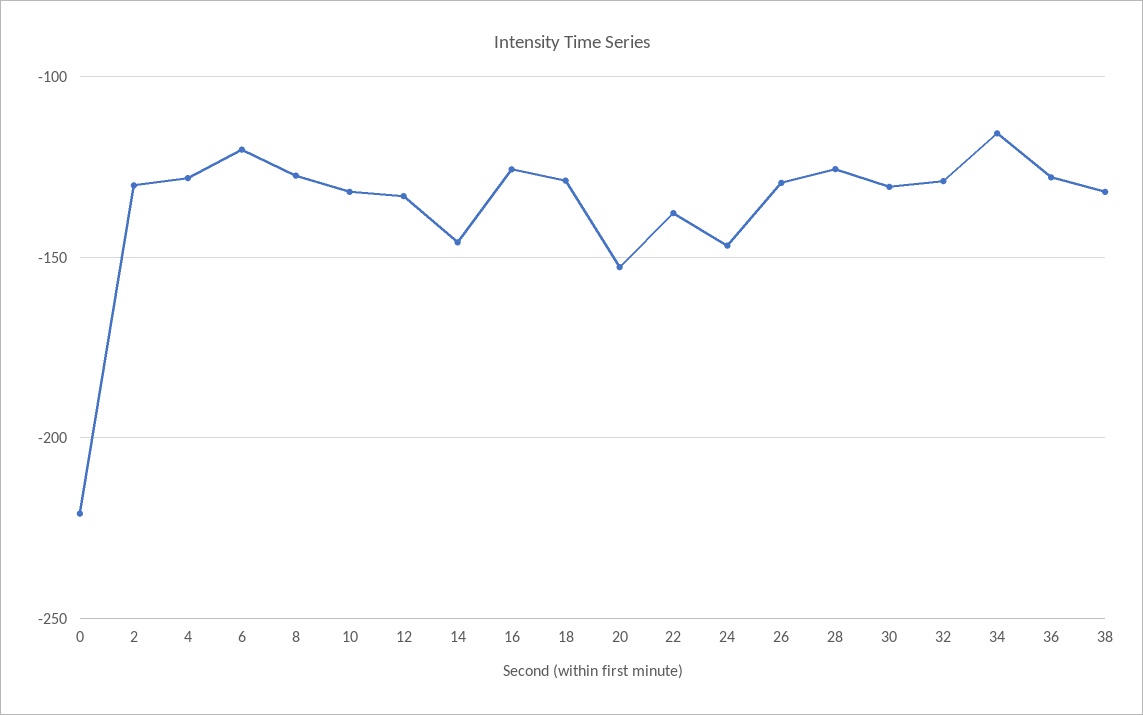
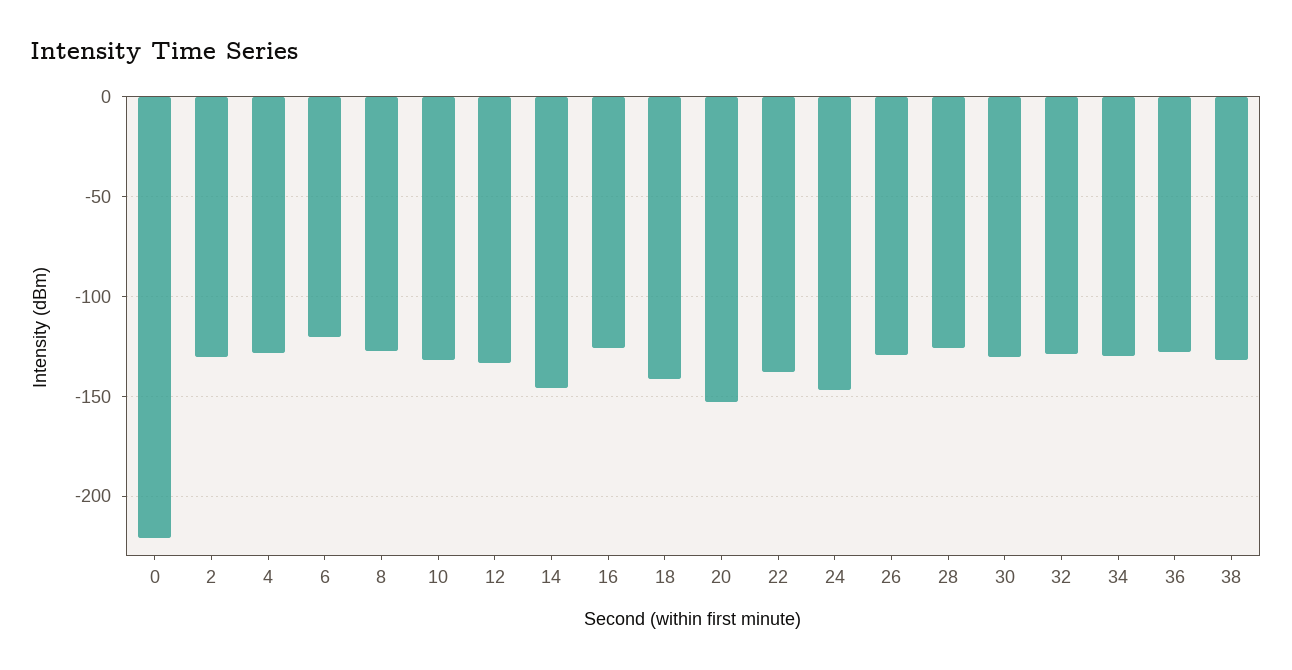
  {
    "0": -220,
    "2": -130,
    "4": -130,
    "6": -120,
    "8": -125,
    "10": -130,
    "12": -135,
    "14": -145,
    "16": -125,
-   "18": -130,
+   "18": -140,
    "20": -155,
    "22": -140,
    "24": -145,
    "26": -130,
    "28": -125,
    "30": -130,
    "32": -130,
-   "34": -115,
+   "34": -130,
    "36": -130,
    "38": -130
  }

